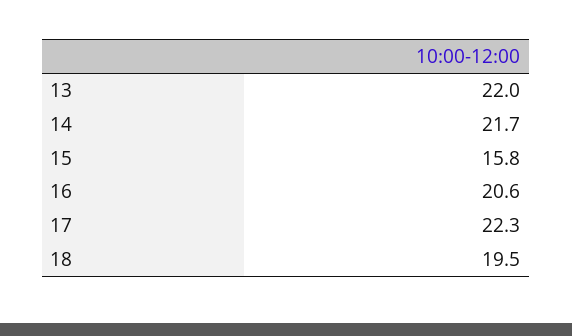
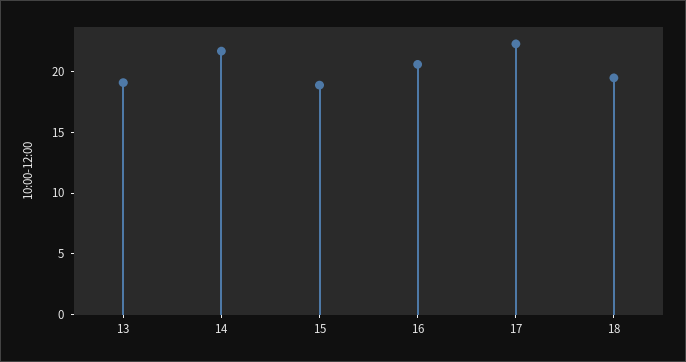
  {
-   "13": 22,
+   "13": 19,
    "14": 21.7,
-   "15": 15.8,
+   "15": 19,
    "16": 20.6,
    "17": 22.3,
    "18": 19.5
  }

